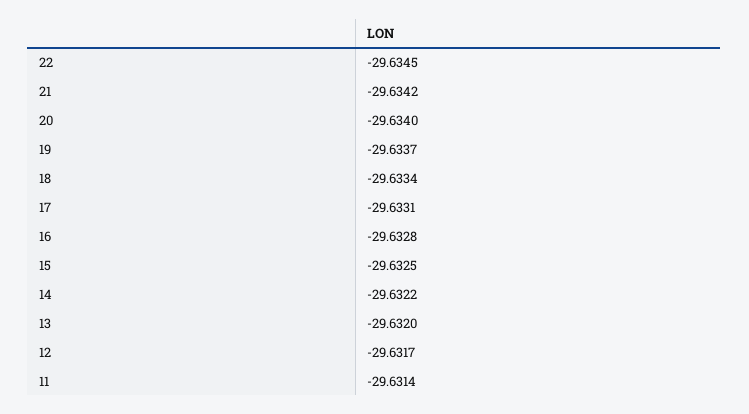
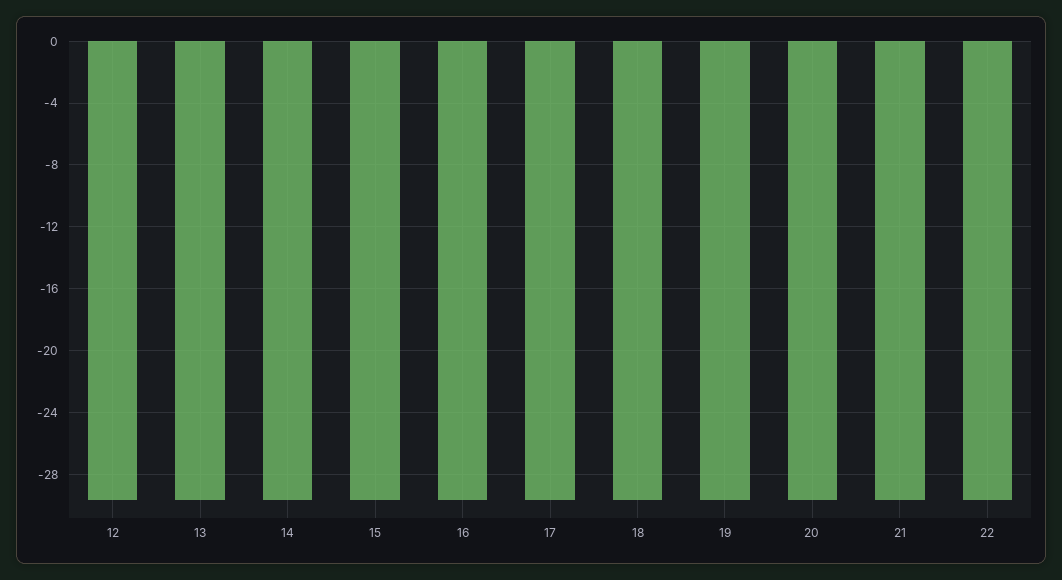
  {
    "22": -29.6345,
    "21": -29.6342,
    "20": -29.634,
    "19": -29.6337,
    "18": -29.6334,
    "17": -29.6331,
    "16": -29.6328,
    "15": -29.6325,
    "14": -29.6322,
    "13": -29.632,
-   "12": -29.6317,
+   "12": -29.6317
-   "11": -29.6314
  }

